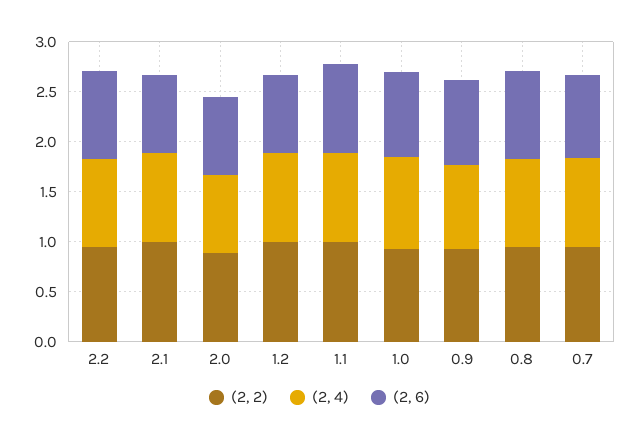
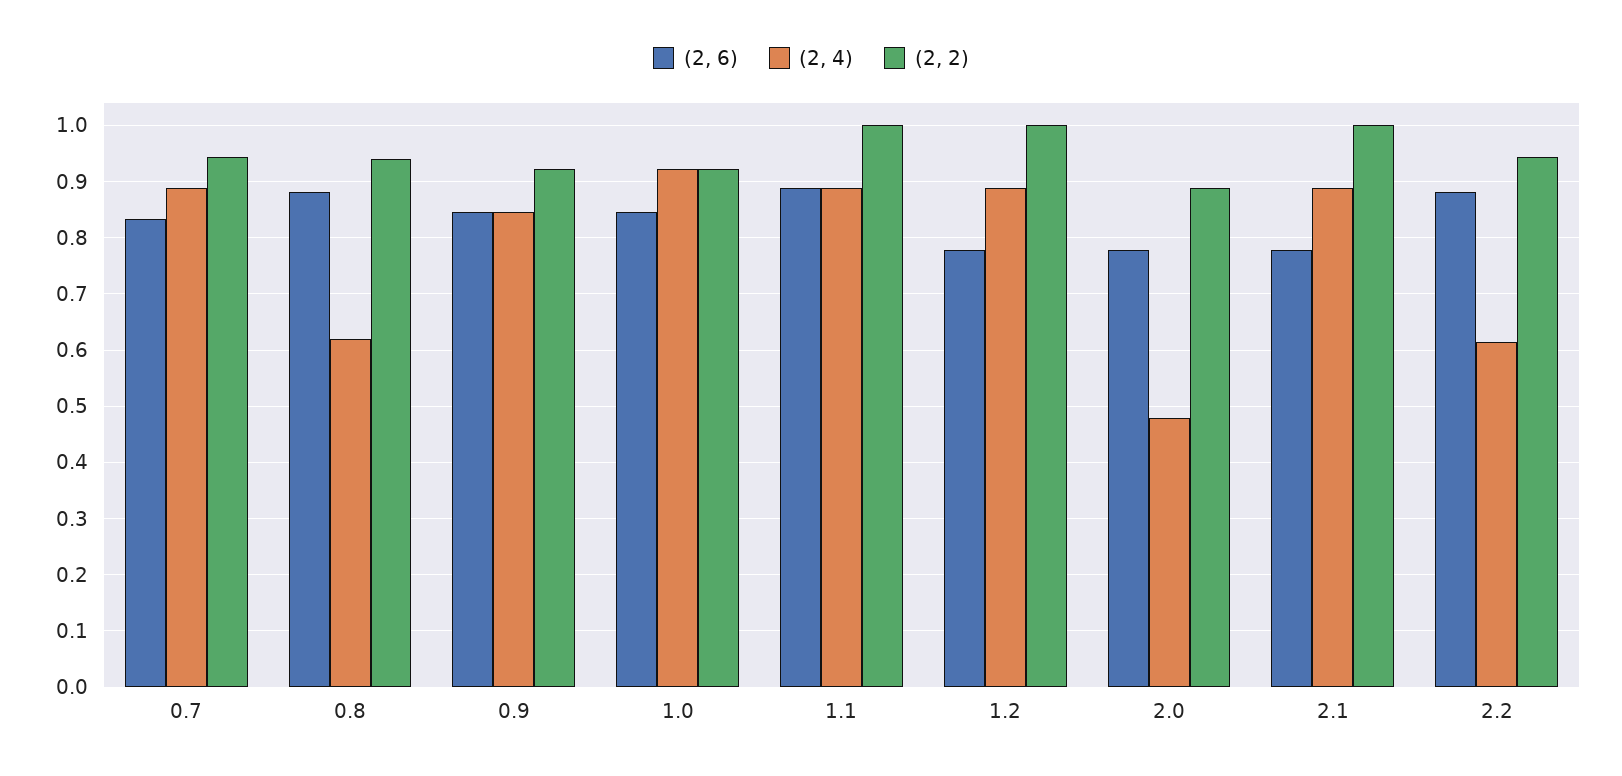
  {
    "(2, 2)": {
      "2.2": 0.94,
      "2.1": 1,
      "2.0": 0.88,
      "1.2": 1,
      "1.1": 1,
      "1.0": 0.92,
      "0.9": 0.92,
      "0.8": 0.94,
      "0.7": 0.94
    },
    "(2, 4)": {
-     "2.2": 0.9,
+     "2.2": 0.62,
      "2.1": 0.88,
-     "2.0": 0.8,
+     "2.0": 0.48,
      "1.2": 0.88,
      "1.1": 0.88,
      "1.0": 0.92,
      "0.9": 0.84,
-     "0.8": 0.9,
+     "0.8": 0.62,
      "0.7": 0.88
    },
    "(2, 6)": {
      "2.2": 0.88,
      "2.1": 0.78,
      "2.0": 0.78,
      "1.2": 0.78,
      "1.1": 0.88,
      "1.0": 0.84,
      "0.9": 0.84,
      "0.8": 0.88,
      "0.7": 0.84
    }
  }

